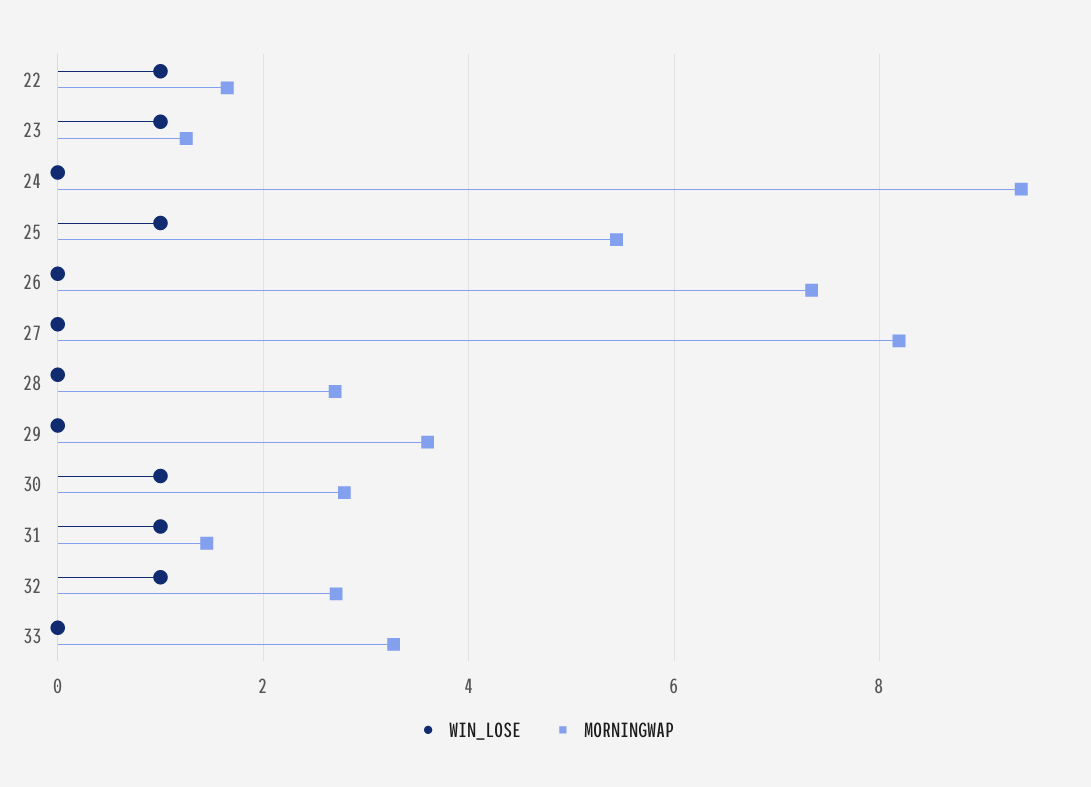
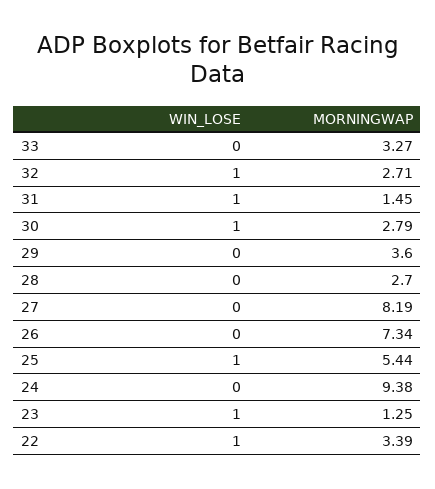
  {
    "WIN_LOSE": {
      "22": 1,
      "23": 1,
      "24": 0,
      "25": 1,
      "26": 0,
      "27": 0,
      "28": 0,
      "29": 0,
      "30": 1,
      "31": 1,
      "32": 1,
      "33": 0
    },
    "MORNINGWAP": {
-     "22": 1.6,
+     "22": 3.39,
      "23": 1.25,
      "24": 9.38,
      "25": 5.44,
      "26": 7.34,
      "27": 8.19,
      "28": 2.7,
      "29": 3.6,
      "30": 2.79,
      "31": 1.45,
      "32": 2.71,
      "33": 3.27
    }
  }

